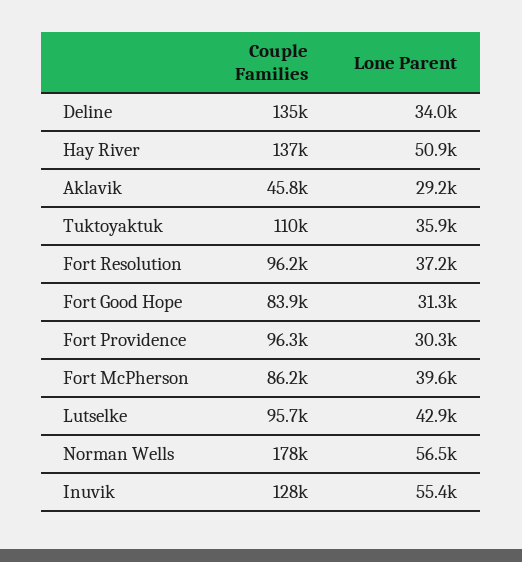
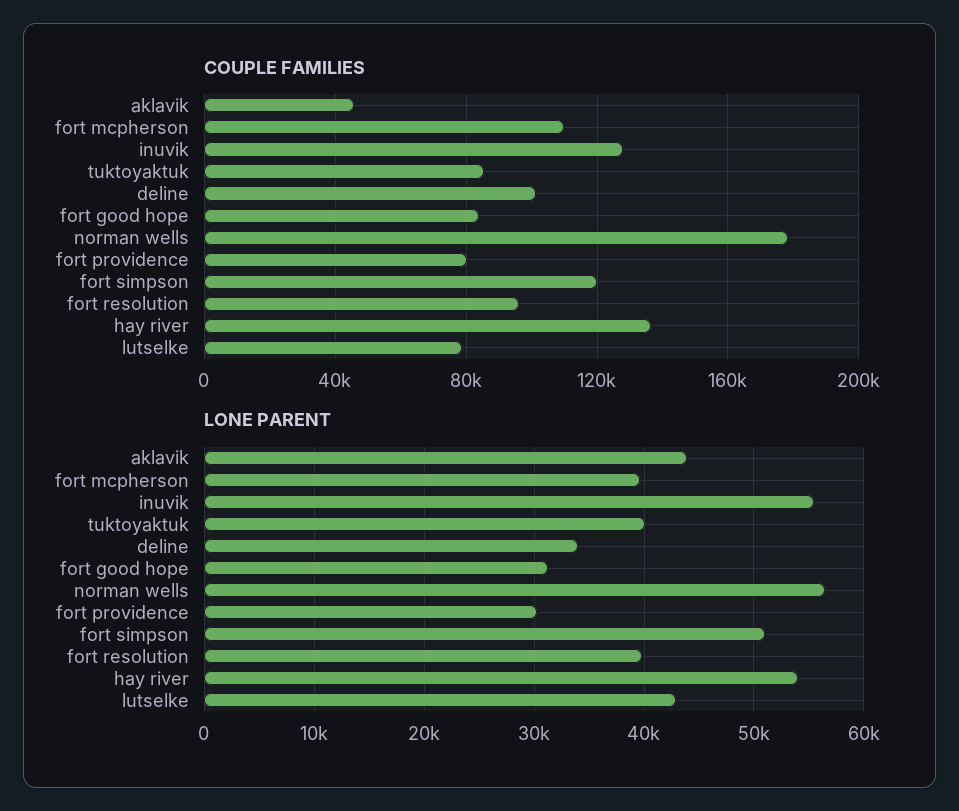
  {
    "Couple Families": {
-     "Deline": 135000,
+     "Deline": 100000,
      "Hay River": 137000,
      "Aklavik": 45800,
-     "Tuktoyaktuk": 110000,
+     "Tuktoyaktuk": 85000,
      "Fort Resolution": 96200,
      "Fort Good Hope": 83900,
-     "Fort Providence": 96300,
+     "Fort Providence": 80000,
-     "Fort McPherson": 86200,
+     "Fort McPherson": 110000,
-     "Lutselke": 95700,
+     "Lutselke": 80000,
      "Norman Wells": 178000,
-     "Inuvik": 128000
+     "Inuvik": 128000,
+     "fort simpson": 120000
    },
    "Lone Parent": {
      "Deline": 34000,
-     "Hay River": 50900,
+     "Hay River": 54000,
-     "Aklavik": 29200,
+     "Aklavik": 44000,
-     "Tuktoyaktuk": 35900,
+     "Tuktoyaktuk": 40000,
-     "Fort Resolution": 37200,
+     "Fort Resolution": 40000,
      "Fort Good Hope": 31300,
      "Fort Providence": 30300,
      "Fort McPherson": 39600,
      "Lutselke": 42900,
      "Norman Wells": 56500,
-     "Inuvik": 55400
+     "Inuvik": 55400,
+     "fort simpson": 51000
    }
  }

